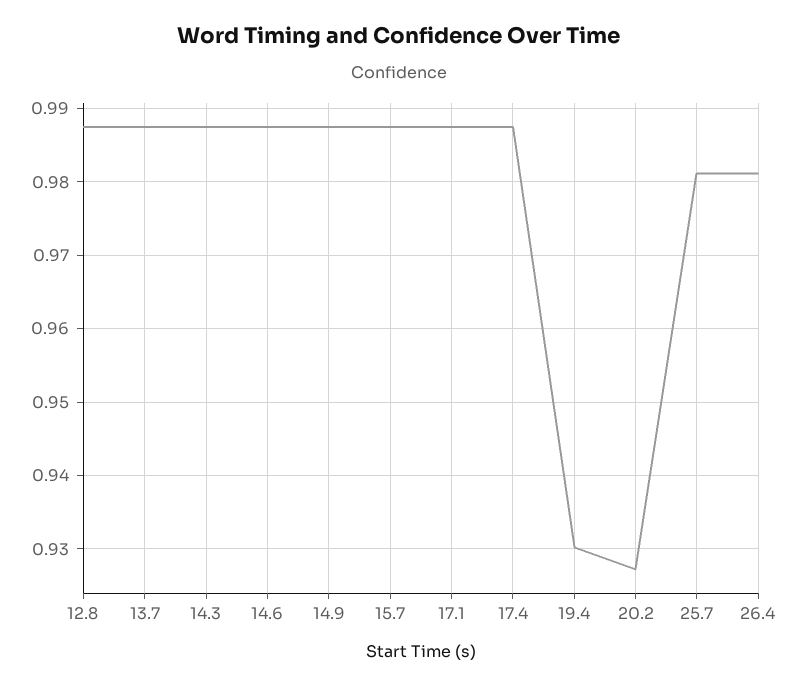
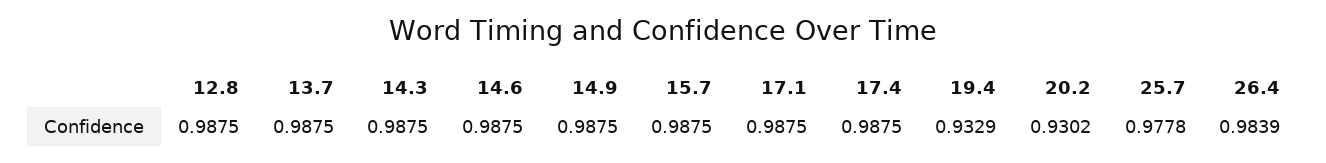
  {
    "12.8": 0.9875,
    "13.7": 0.9875,
    "14.3": 0.9875,
    "14.6": 0.9875,
    "14.9": 0.9875,
    "15.7": 0.9875,
    "17.1": 0.9875,
    "17.4": 0.9875,
-   "19.4": 0.93,
+   "19.4": 0.9329,
-   "20.2": 0.927,
+   "20.2": 0.9302,
-   "25.7": 0.981,
+   "25.7": 0.9778,
-   "26.4": 0.981
+   "26.4": 0.9839
  }

